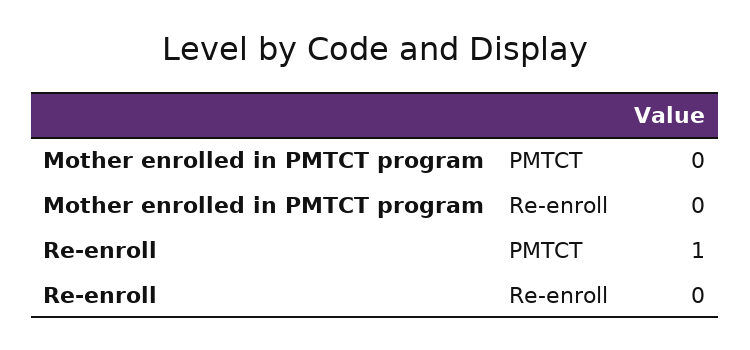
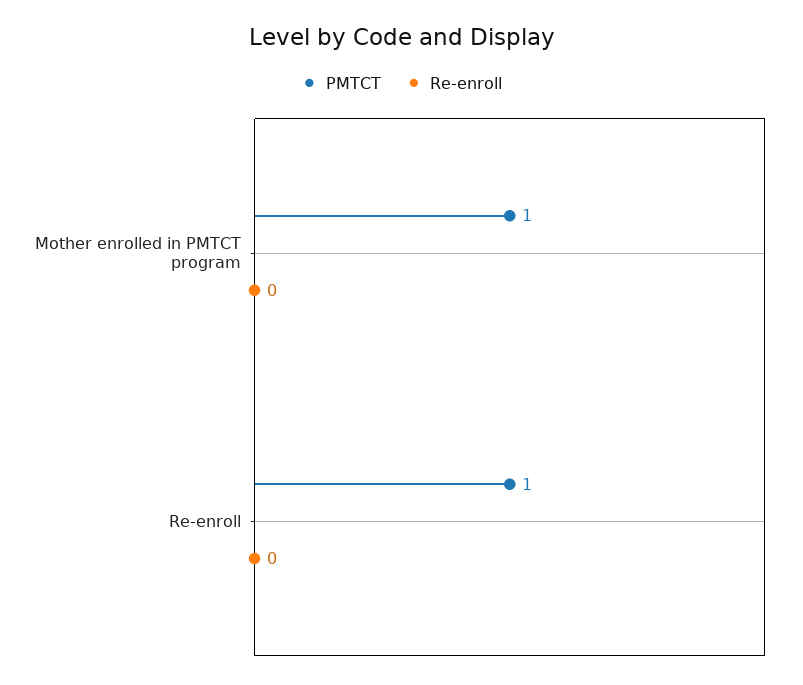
  {
    "PMTCT": {
-     "Mother enrolled in PMTCT program": 0,
+     "Mother enrolled in PMTCT program": 1,
      "Re-enroll": 1
    },
    "Re-enroll": {
      "Mother enrolled in PMTCT program": 0,
      "Re-enroll": 0
    }
  }

